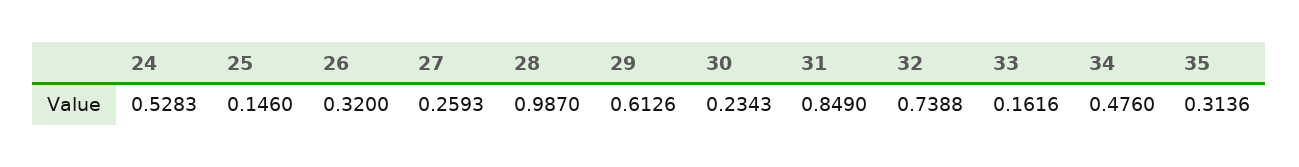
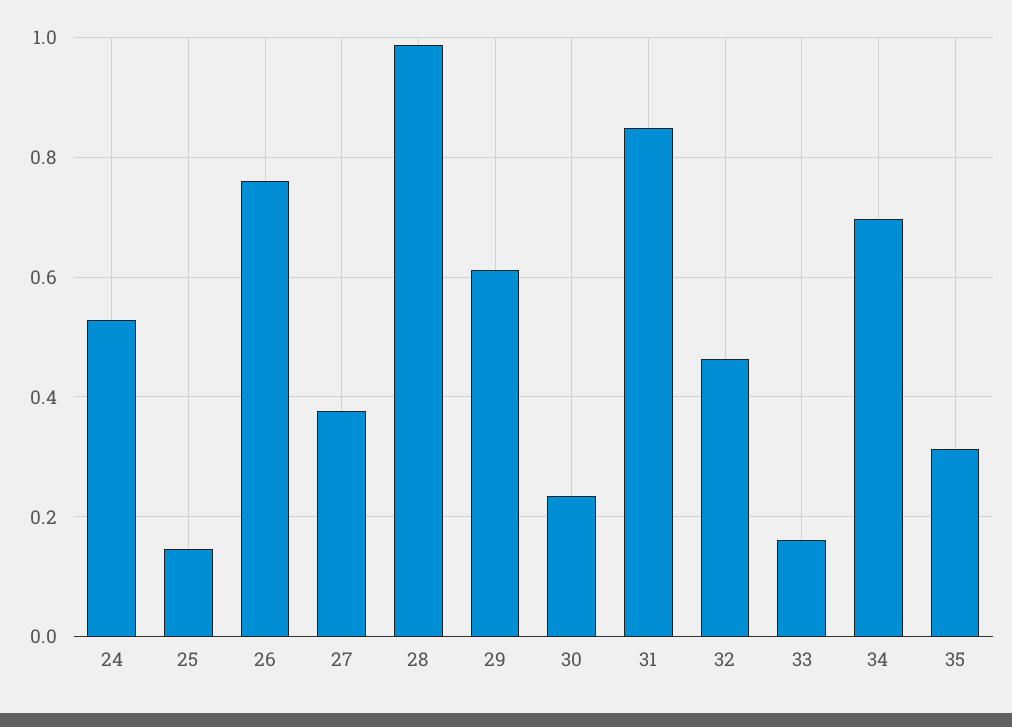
  {
    "24": 0.5283,
    "25": 0.146,
-   "26": 0.32,
+   "26": 0.76,
-   "27": 0.2593,
+   "27": 0.38,
    "28": 0.987,
    "29": 0.6126,
    "30": 0.2343,
    "31": 0.849,
-   "32": 0.7388,
+   "32": 0.46,
    "33": 0.1616,
-   "34": 0.476,
+   "34": 0.7,
    "35": 0.3136
  }

